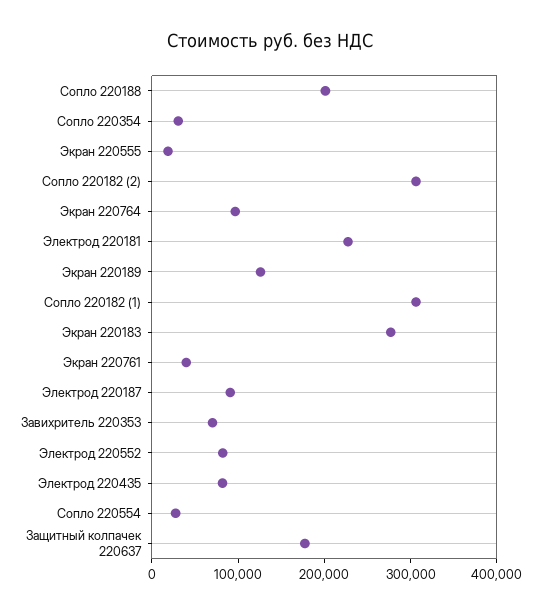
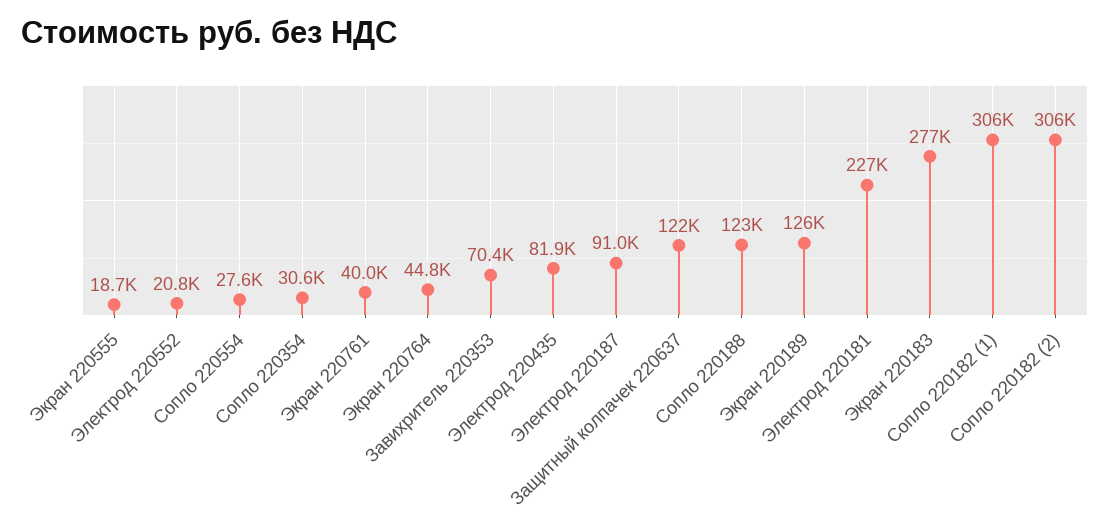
  {
-   "Сопло 220188": 200000,
+   "Сопло 220188": 123000,
    "Сопло 220354": 30600,
    "Экран 220555": 18700,
    "Сопло 220182 (2)": 306000,
-   "Экран 220764": 100000,
+   "Экран 220764": 44800,
    "Электрод 220181": 227000,
    "Экран 220189": 126000,
    "Сопло 220182 (1)": 306000,
    "Экран 220183": 277000,
    "Экран 220761": 40000,
    "Электрод 220187": 91000,
    "Завихритель 220353": 70400,
-   "Электрод 220552": 80000,
+   "Электрод 220552": 20800,
    "Электрод 220435": 81900,
    "Сопло 220554": 27600,
-   "Защитный колпачек 220637": 180000
+   "Защитный колпачек 220637": 122000
  }

